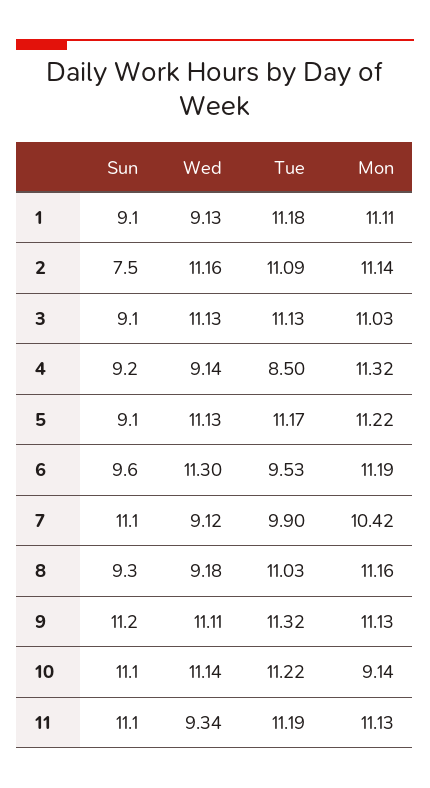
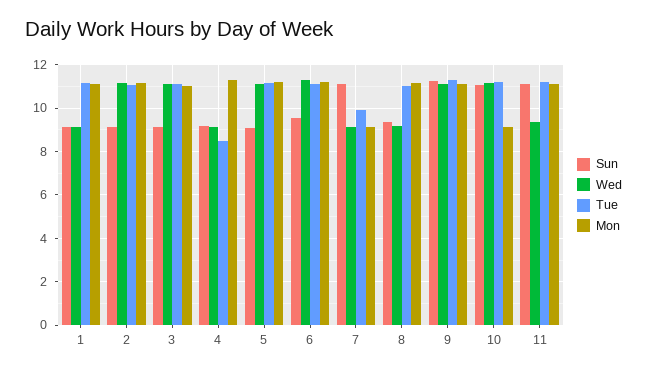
  {
    "Sun": {
      "1": 9.1,
-     "2": 7.5,
+     "2": 9,
      "3": 9.1,
      "4": 9.2,
      "5": 9.1,
      "6": 9.6,
      "7": 11.1,
      "8": 9.3,
      "9": 11.2,
      "10": 11.1,
      "11": 11.1
    },
    "Wed": {
      "1": 9.13,
      "2": 11.16,
      "3": 11.13,
      "4": 9.14,
      "5": 11.13,
      "6": 11.3,
      "7": 9.12,
      "8": 9.18,
      "9": 11.11,
      "10": 11.14,
      "11": 9.34
    },
    "Tue": {
      "1": 11.18,
      "2": 11.09,
      "3": 11.13,
      "4": 8.5,
      "5": 11.17,
-     "6": 9.53,
+     "6": 11,
      "7": 9.9,
      "8": 11.03,
      "9": 11.32,
      "10": 11.22,
      "11": 11.19
    },
    "Mon": {
      "1": 11.11,
      "2": 11.14,
      "3": 11.03,
      "4": 11.32,
      "5": 11.22,
      "6": 11.19,
-     "7": 10.42,
+     "7": 9,
      "8": 11.16,
      "9": 11.13,
      "10": 9.14,
      "11": 11.13
    }
  }

